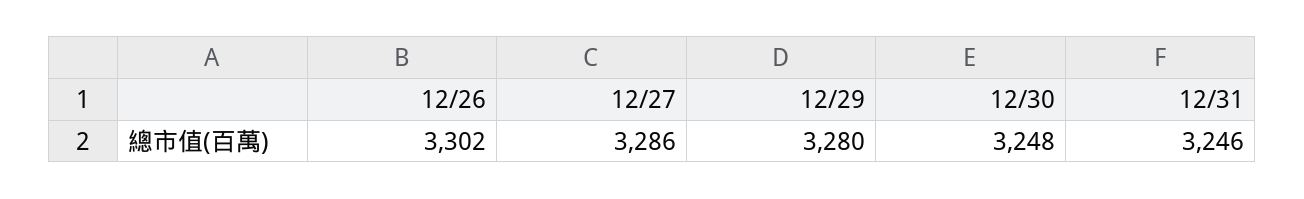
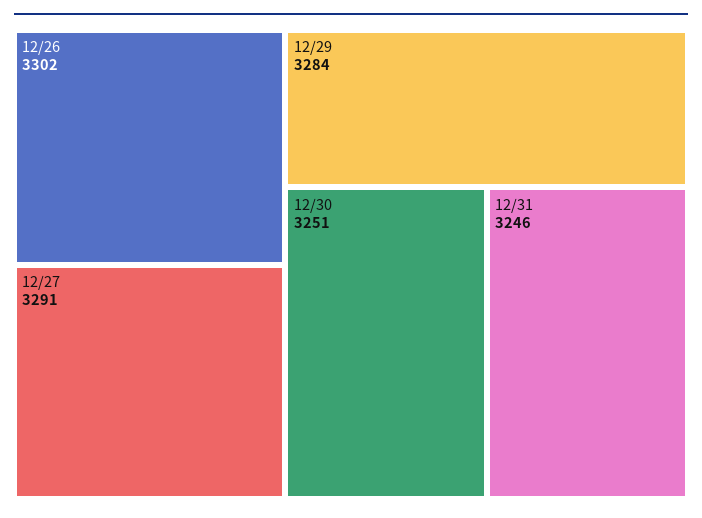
  {
    "12/26": 3302,
-   "12/27": 3286,
+   "12/27": 3291,
-   "12/29": 3280,
+   "12/29": 3284,
-   "12/30": 3248,
+   "12/30": 3251,
    "12/31": 3246
  }

